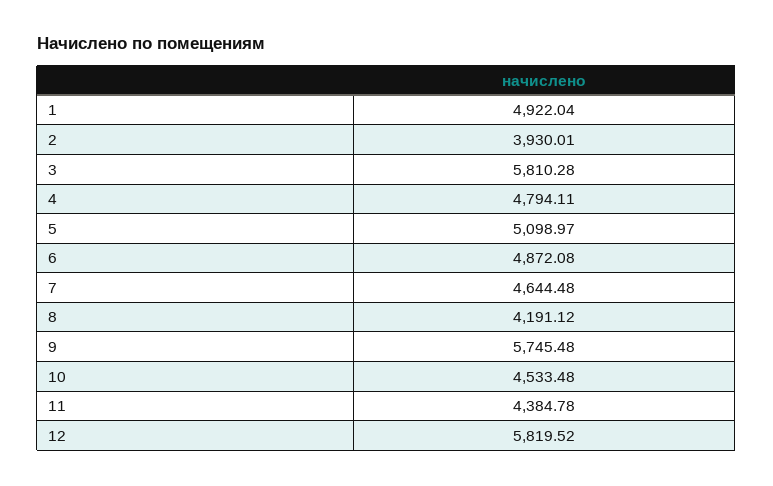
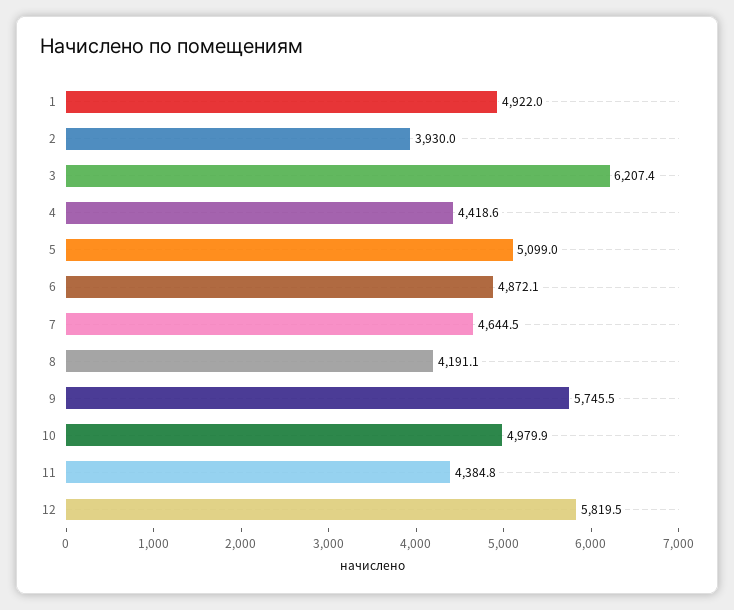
  {
    "1": 4922.04,
    "2": 3930.01,
-   "3": 5810.28,
+   "3": 6207.4,
-   "4": 4794.11,
+   "4": 4418.6,
    "5": 5098.97,
    "6": 4872.08,
    "7": 4644.48,
    "8": 4191.12,
    "9": 5745.48,
-   "10": 4533.48,
+   "10": 4979.9,
    "11": 4384.78,
    "12": 5819.52
  }

